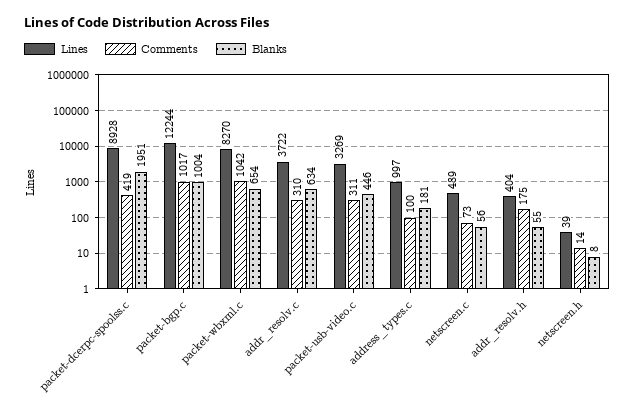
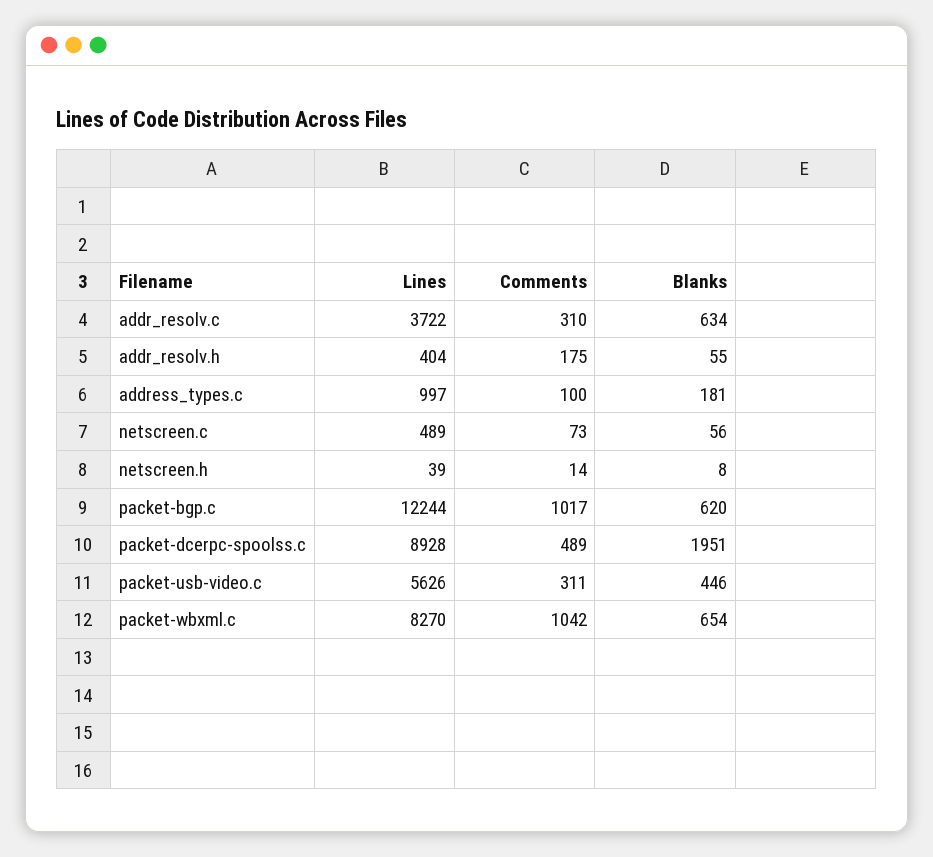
  {
    "Lines": {
      "packet-dcerpc-spoolss.c": 8928,
      "packet-bgp.c": 12244,
      "packet-wbxml.c": 8270,
      "addr_resolv.c": 3722,
-     "packet-usb-video.c": 3269,
+     "packet-usb-video.c": 5626,
      "address_types.c": 997,
      "netscreen.c": 489,
      "addr_resolv.h": 404,
      "netscreen.h": 39
    },
    "Comments": {
-     "packet-dcerpc-spoolss.c": 419,
+     "packet-dcerpc-spoolss.c": 489,
      "packet-bgp.c": 1017,
      "packet-wbxml.c": 1042,
      "addr_resolv.c": 310,
      "packet-usb-video.c": 311,
      "address_types.c": 100,
      "netscreen.c": 73,
      "addr_resolv.h": 175,
      "netscreen.h": 14
    },
    "Blanks": {
      "packet-dcerpc-spoolss.c": 1951,
-     "packet-bgp.c": 1004,
+     "packet-bgp.c": 620,
      "packet-wbxml.c": 654,
      "addr_resolv.c": 634,
      "packet-usb-video.c": 446,
      "address_types.c": 181,
      "netscreen.c": 56,
      "addr_resolv.h": 55,
      "netscreen.h": 8
    }
  }

